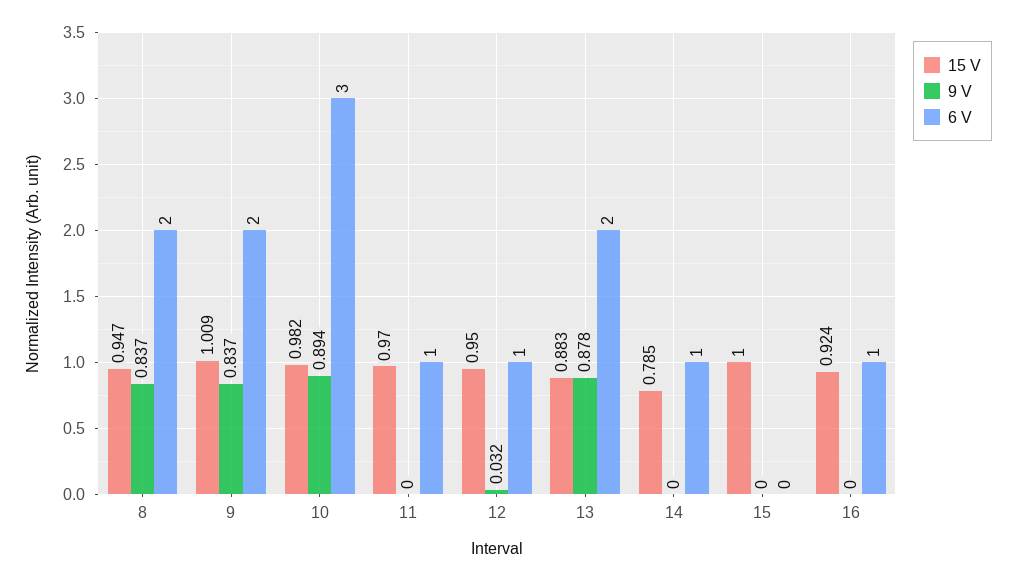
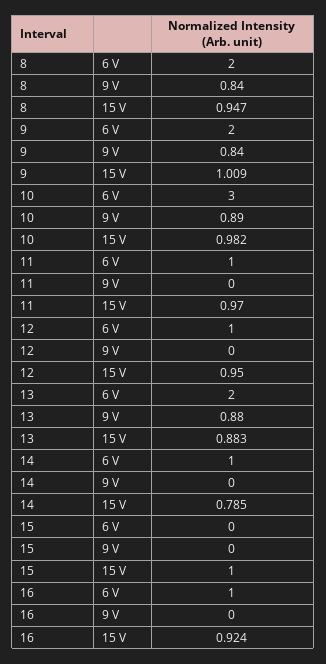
  {
    "15 V": {
      "8": 0.947,
      "9": 1.009,
      "10": 0.982,
      "11": 0.97,
      "12": 0.95,
      "13": 0.883,
      "14": 0.785,
      "15": 1,
      "16": 0.924
    },
    "9 V": {
      "8": 0.837,
      "9": 0.837,
      "10": 0.894,
      "11": 0,
-     "12": 0.032,
+     "12": 0,
      "13": 0.878,
      "14": 0,
      "15": 0,
      "16": 0
    },
    "6 V": {
      "8": 2,
      "9": 2,
      "10": 3,
      "11": 1,
      "12": 1,
      "13": 2,
      "14": 1,
      "15": 0,
      "16": 1
    }
  }

